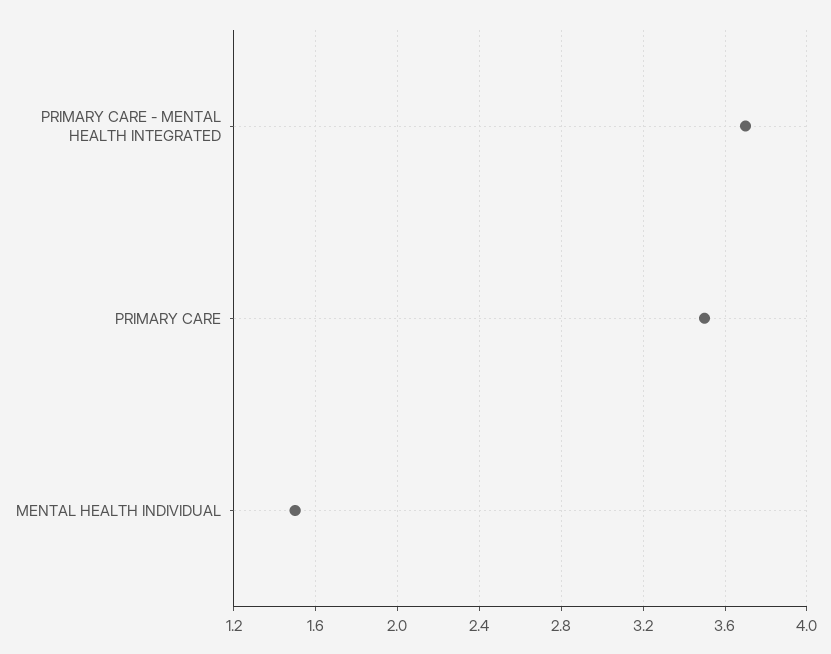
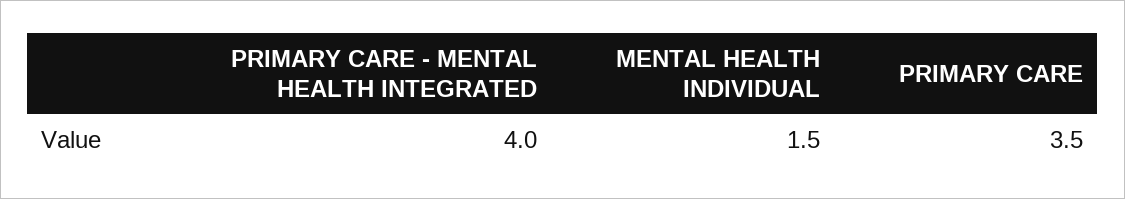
  {
-   "PRIMARY CARE - MENTAL HEALTH INTEGRATED": 3.7,
+   "PRIMARY CARE - MENTAL HEALTH INTEGRATED": 4,
    "PRIMARY CARE": 3.5,
    "MENTAL HEALTH INDIVIDUAL": 1.5
  }

